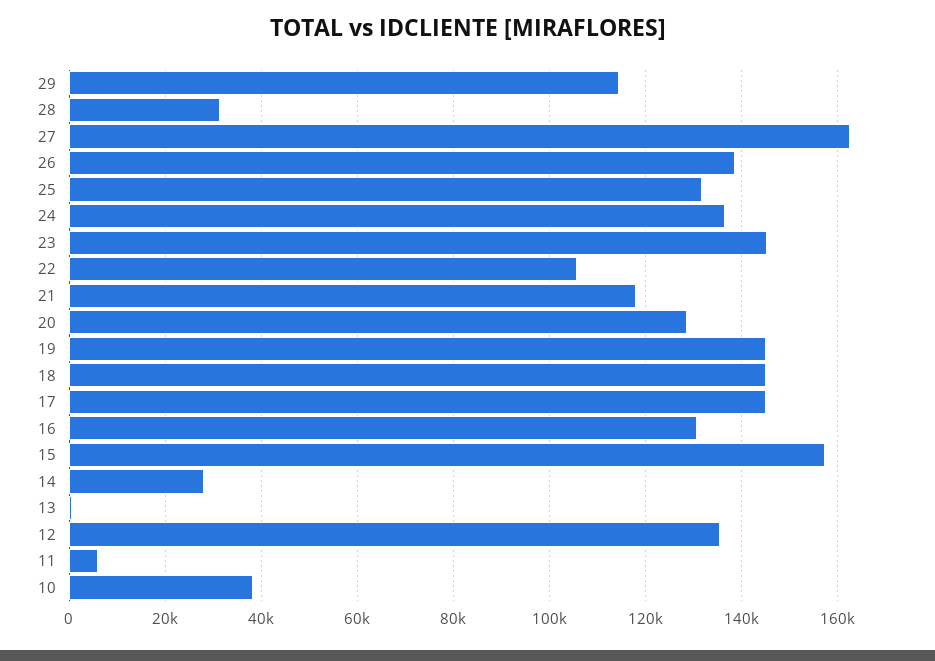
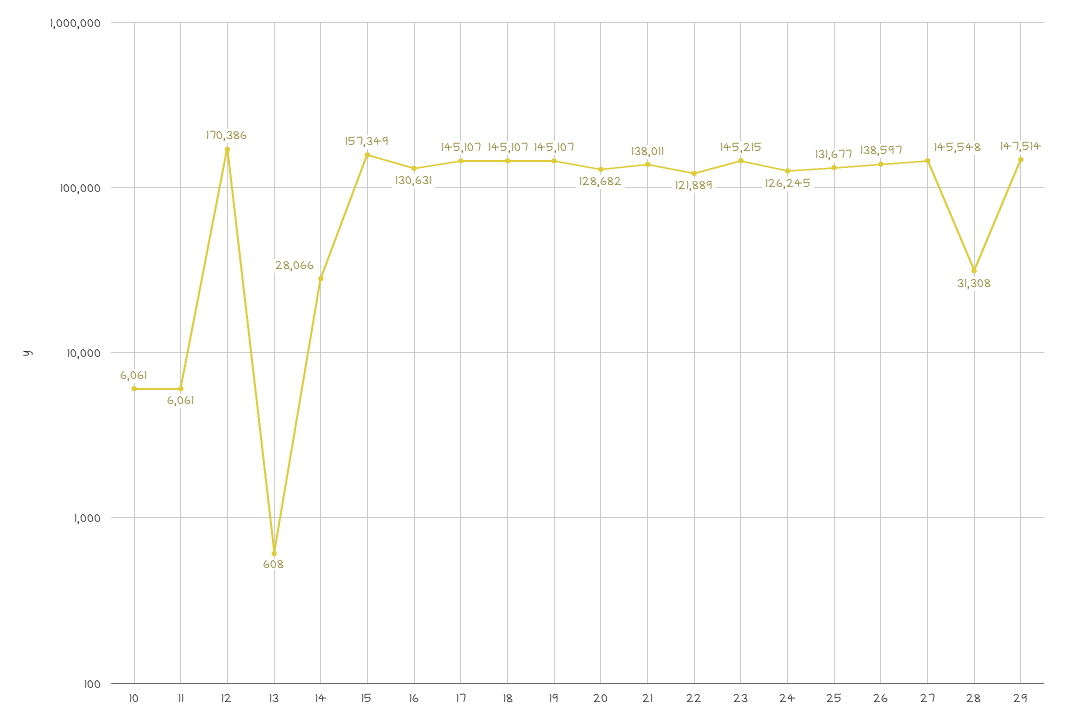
  {
-   "29": 114000,
+   "29": 147514,
    "28": 31308,
-   "27": 162000,
+   "27": 145548,
    "26": 138597,
    "25": 131677,
-   "24": 136000,
+   "24": 126245,
    "23": 145215,
-   "22": 106000,
+   "22": 121889,
-   "21": 118000,
+   "21": 138011,
    "20": 128682,
    "19": 145107,
    "18": 145107,
    "17": 145107,
    "16": 130631,
    "15": 157349,
    "14": 28066,
    "13": 608,
-   "12": 136000,
+   "12": 170386,
    "11": 6061,
-   "10": 38000
+   "10": 6061
  }

